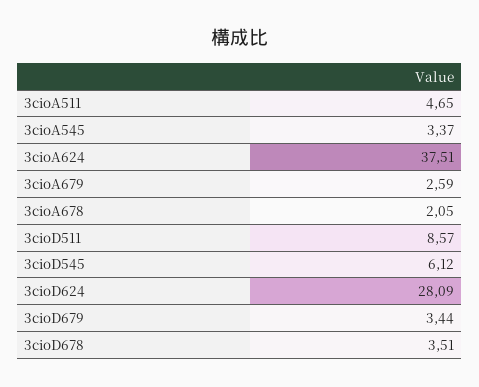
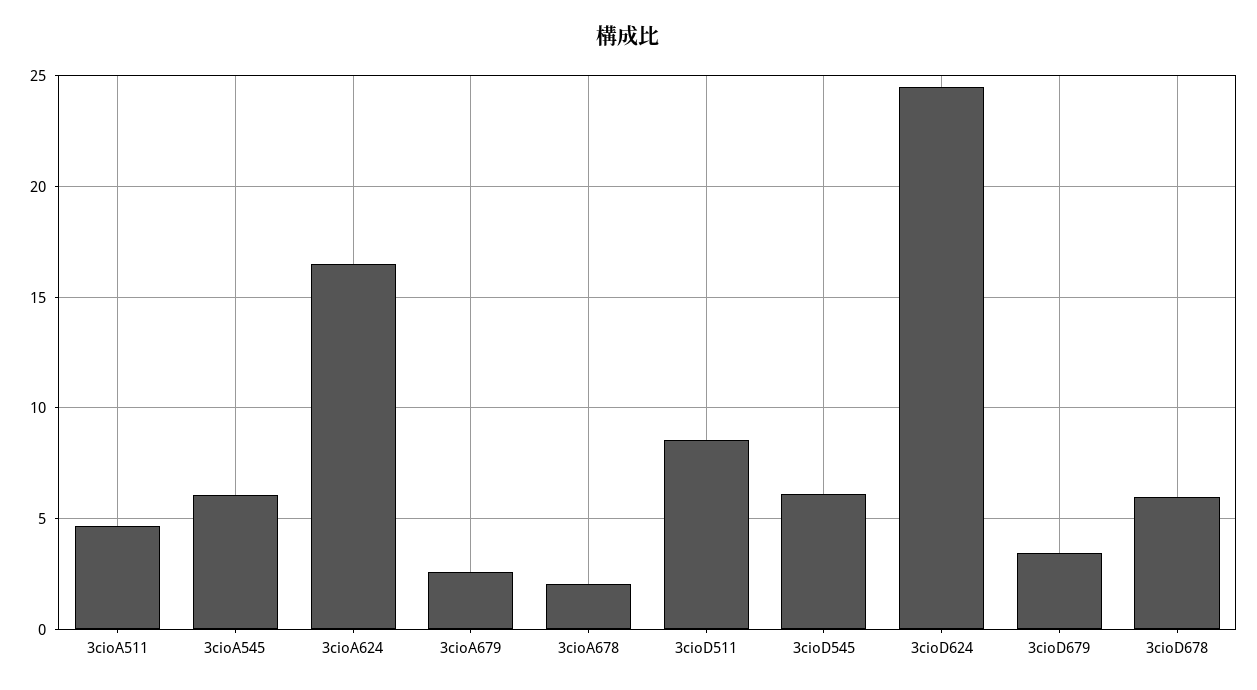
  {
    "3cioA511": 4.65,
-   "3cioA545": 3.37,
+   "3cioA545": 6,
-   "3cioA624": 37.51,
+   "3cioA624": 16.5,
    "3cioA679": 2.59,
    "3cioA678": 2.05,
    "3cioD511": 8.57,
    "3cioD545": 6.12,
-   "3cioD624": 28.09,
+   "3cioD624": 24.5,
    "3cioD679": 3.44,
-   "3cioD678": 3.51
+   "3cioD678": 6
  }

